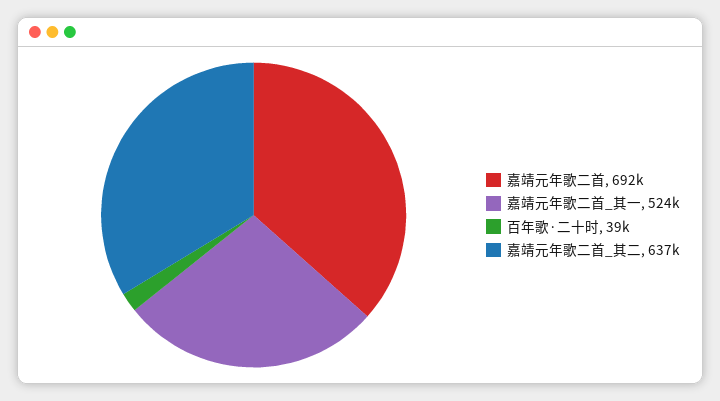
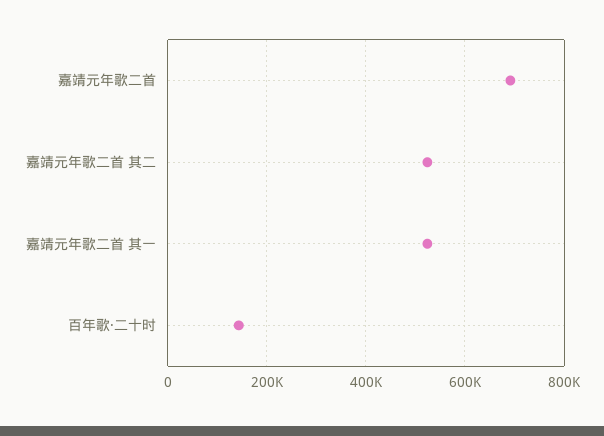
  {
    "嘉靖元年歌二首": 692000,
    "嘉靖元年歌二首_其一": 524000,
-   "百年歌·二十时": 39000,
+   "百年歌·二十时": 140000,
-   "嘉靖元年歌二首_其二": 637000
+   "嘉靖元年歌二首_其二": 520000
  }

